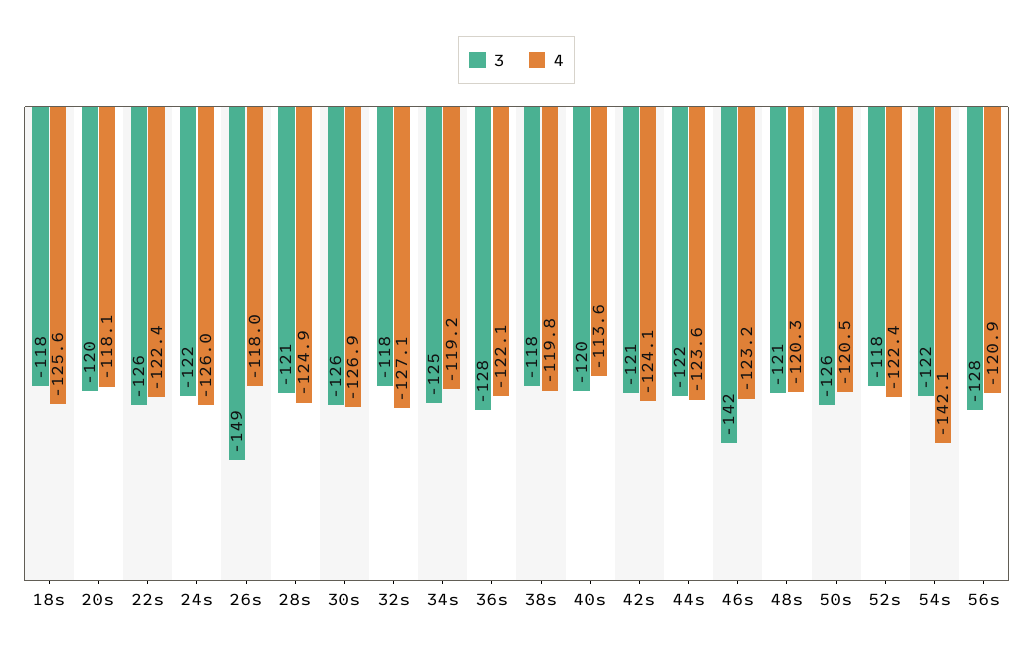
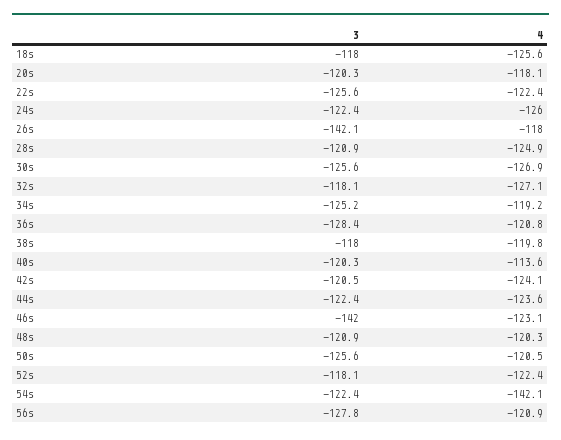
  {
    "3": {
      "18s": -118,
      "20s": -120.3,
      "22s": -125.6,
      "24s": -122.4,
-     "26s": -149,
+     "26s": -142.1,
      "28s": -120.9,
      "30s": -125.6,
      "32s": -118.1,
      "34s": -125.2,
      "36s": -128.4,
      "38s": -118,
      "40s": -120.3,
      "42s": -120.5,
      "44s": -122.4,
      "46s": -142,
      "48s": -120.9,
      "50s": -125.6,
      "52s": -118.1,
      "54s": -122.4,
      "56s": -127.8
    },
    "4": {
      "18s": -125.6,
      "20s": -118.1,
      "22s": -122.4,
      "24s": -126,
      "26s": -118,
      "28s": -124.9,
      "30s": -126.9,
      "32s": -127.1,
      "34s": -119.2,
-     "36s": -122.1,
+     "36s": -120.8,
      "38s": -119.8,
      "40s": -113.6,
      "42s": -124.1,
      "44s": -123.6,
-     "46s": -123.2,
+     "46s": -123.1,
      "48s": -120.3,
      "50s": -120.5,
      "52s": -122.4,
      "54s": -142.1,
      "56s": -120.9
    }
  }

